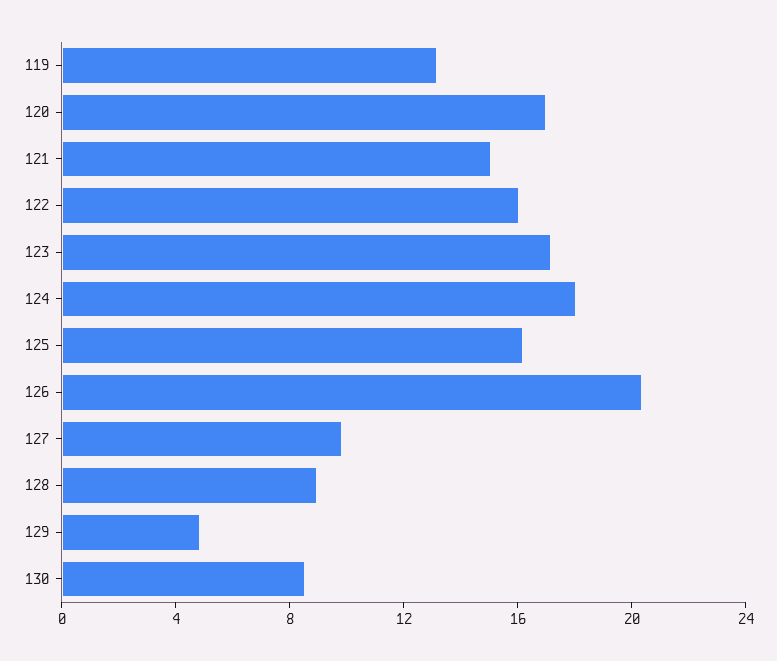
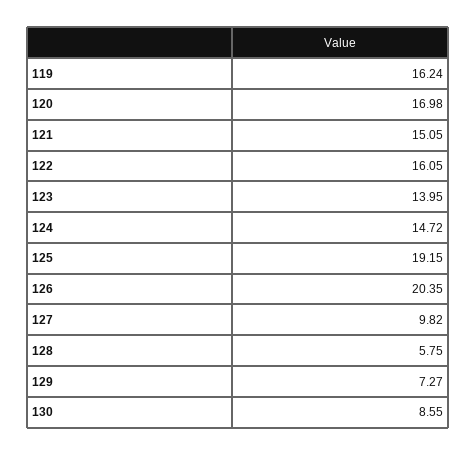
  {
-   "119": 13,
+   "119": 16.24,
    "120": 16.98,
    "121": 15.05,
    "122": 16.05,
-   "123": 17,
+   "123": 13.95,
-   "124": 18,
+   "124": 14.72,
-   "125": 16,
+   "125": 19.15,
    "126": 20.35,
    "127": 9.82,
-   "128": 9,
+   "128": 5.75,
-   "129": 5,
+   "129": 7.27,
    "130": 8.55
  }

